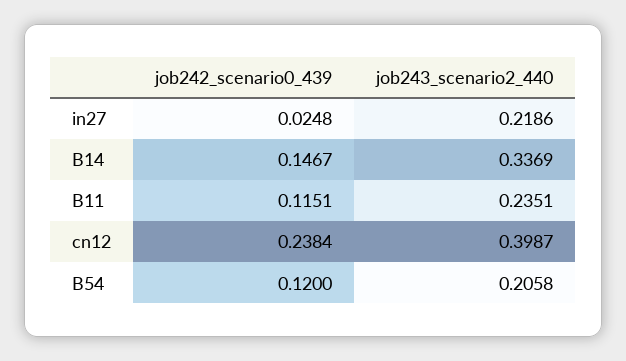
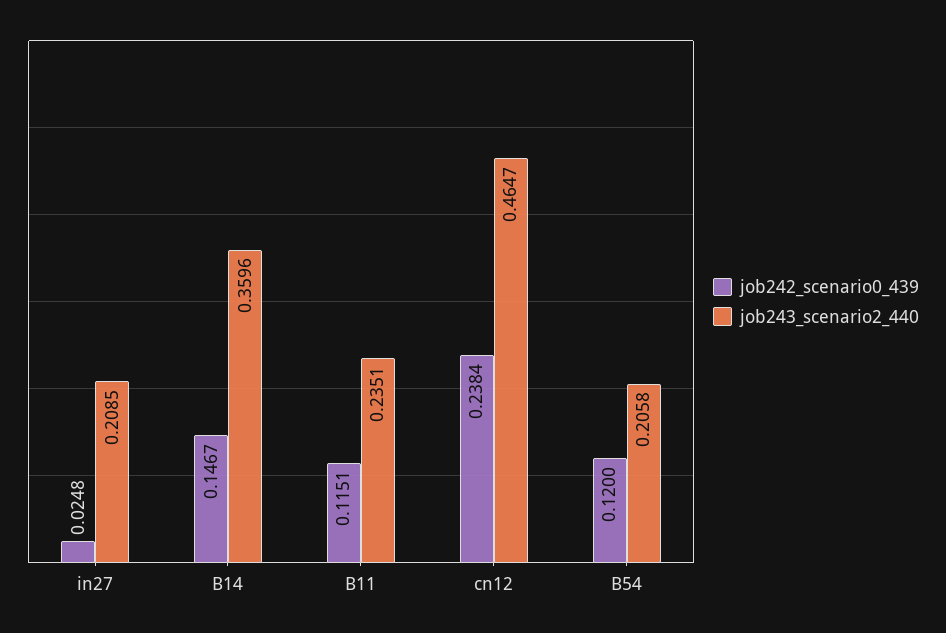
  {
    "job242_scenario0_439": {
      "in27": 0.0248,
      "B14": 0.1467,
      "B11": 0.1151,
      "cn12": 0.2384,
      "B54": 0.12
    },
    "job243_scenario2_440": {
-     "in27": 0.2186,
+     "in27": 0.2085,
-     "B14": 0.3369,
+     "B14": 0.3596,
      "B11": 0.2351,
-     "cn12": 0.3987,
+     "cn12": 0.4647,
      "B54": 0.2058
    }
  }

